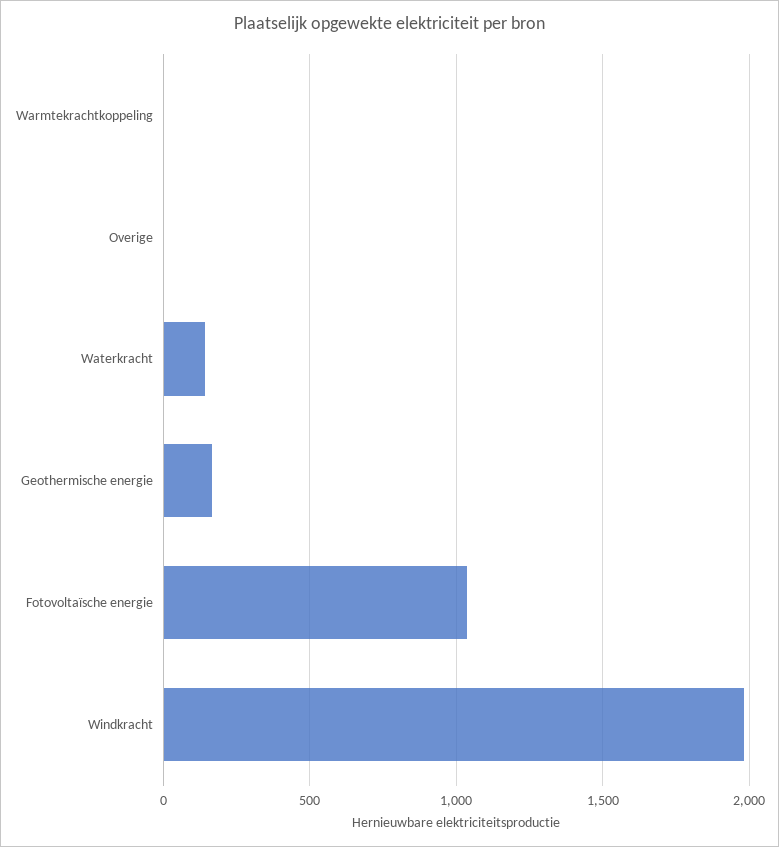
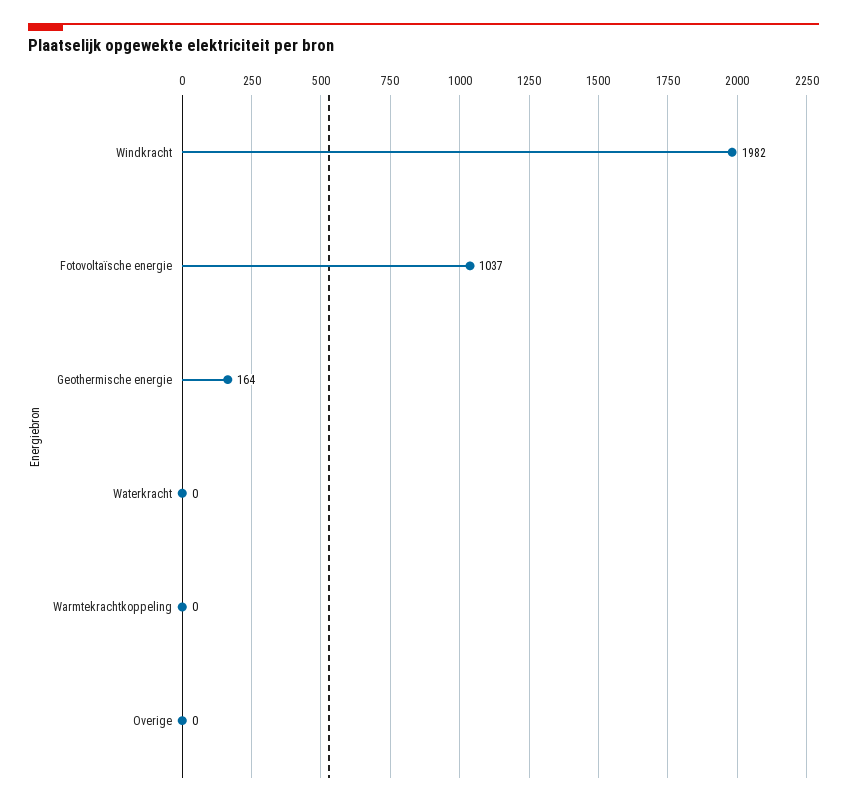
  {
    "Warmtekrachtkoppeling": 0,
    "Overige": 0,
-   "Waterkracht": 150,
+   "Waterkracht": 0,
    "Geothermische energie": 164,
    "Fotovoltaïsche energie": 1037,
    "Windkracht": 1982
  }

